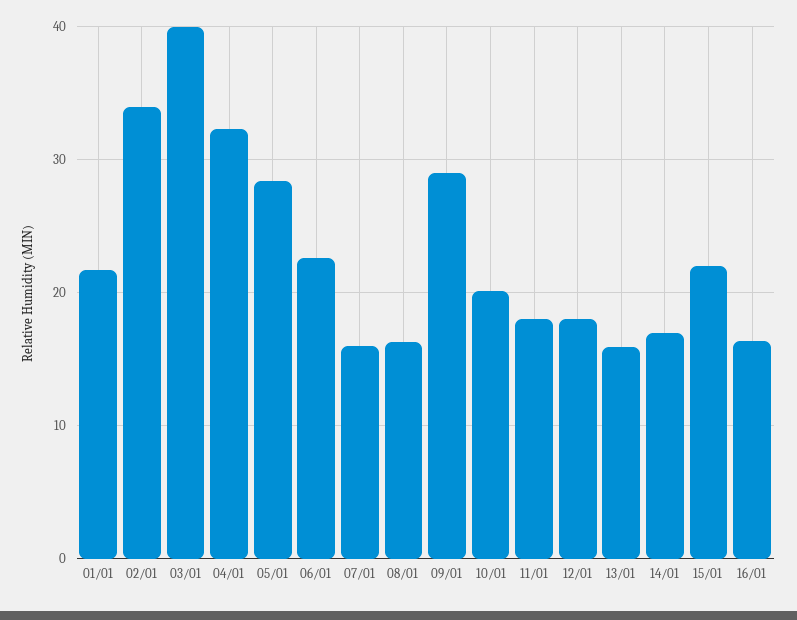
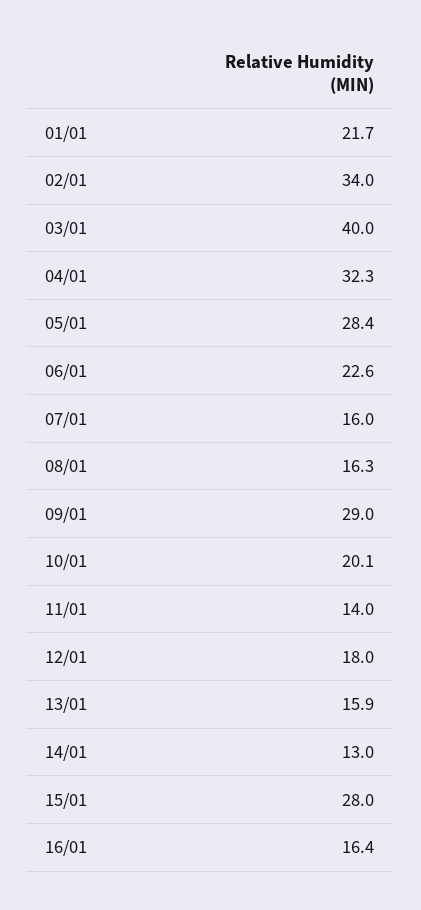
  {
    "01/01": 21.7,
    "02/01": 34,
    "03/01": 40,
    "04/01": 32.3,
    "05/01": 28.4,
    "06/01": 22.6,
    "07/01": 16,
    "08/01": 16.3,
    "09/01": 29,
    "10/01": 20.1,
-   "11/01": 18,
+   "11/01": 14,
    "12/01": 18,
    "13/01": 15.9,
-   "14/01": 17,
+   "14/01": 13,
-   "15/01": 22,
+   "15/01": 28,
    "16/01": 16.4
  }

